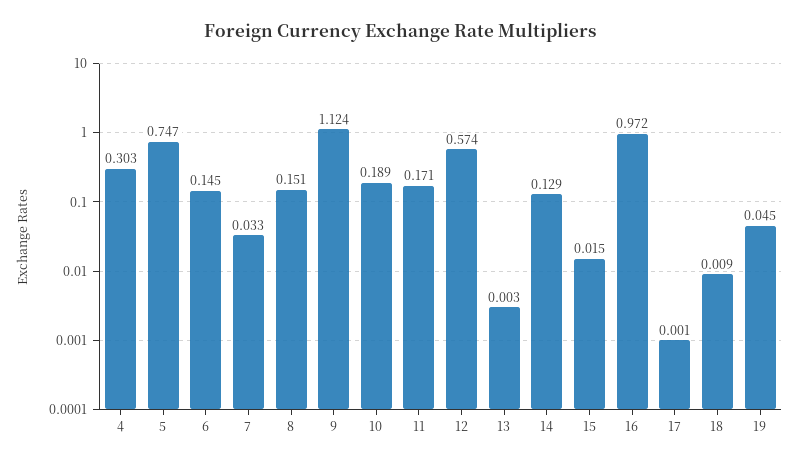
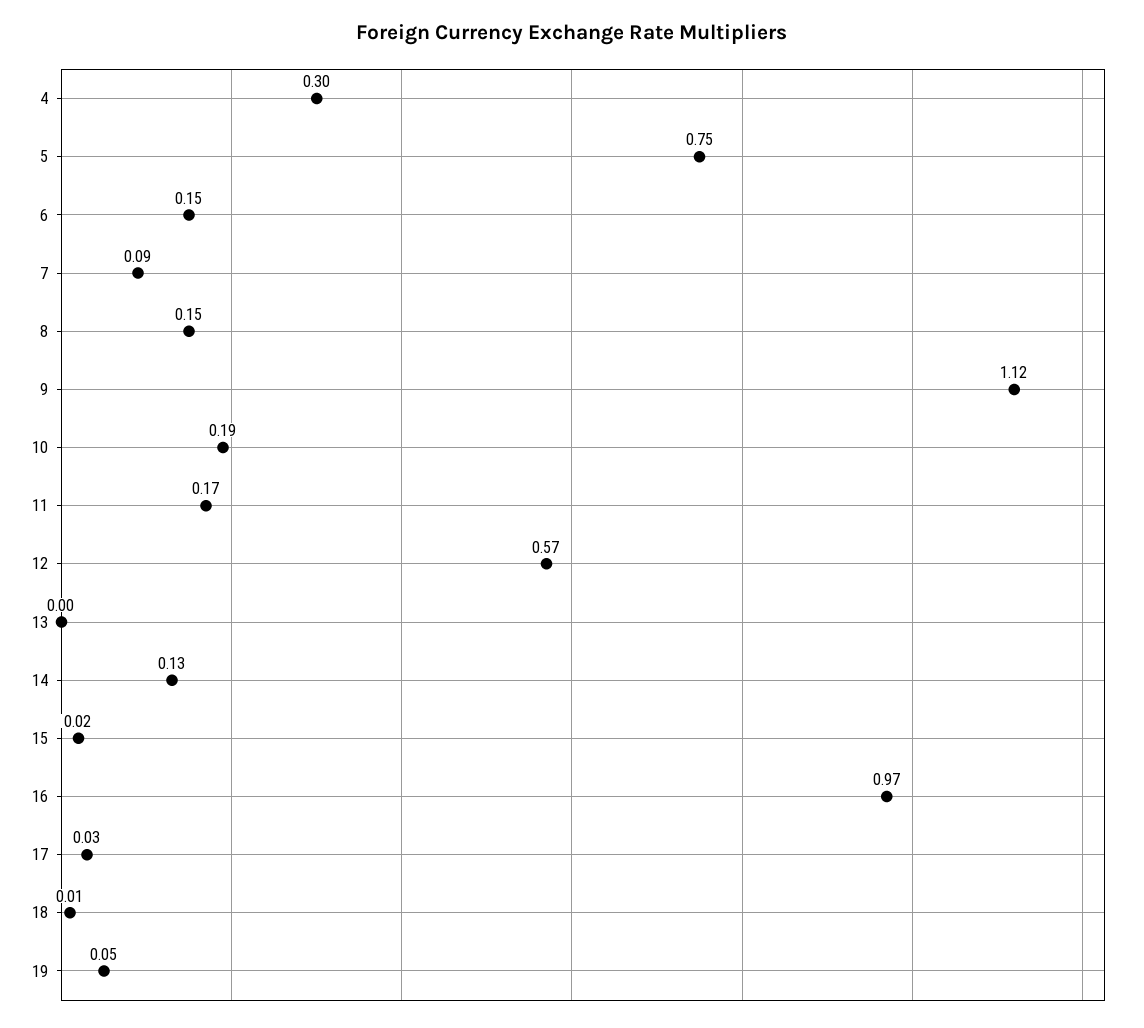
  {
    "4": 0.303,
    "5": 0.747,
    "6": 0.145,
-   "7": 0.033,
+   "7": 0.09,
    "8": 0.151,
    "9": 1.124,
    "10": 0.189,
    "11": 0.171,
    "12": 0.574,
    "13": 0.003,
    "14": 0.129,
    "15": 0.015,
    "16": 0.972,
-   "17": 0.001,
+   "17": 0.03,
    "18": 0.009,
    "19": 0.045
  }

